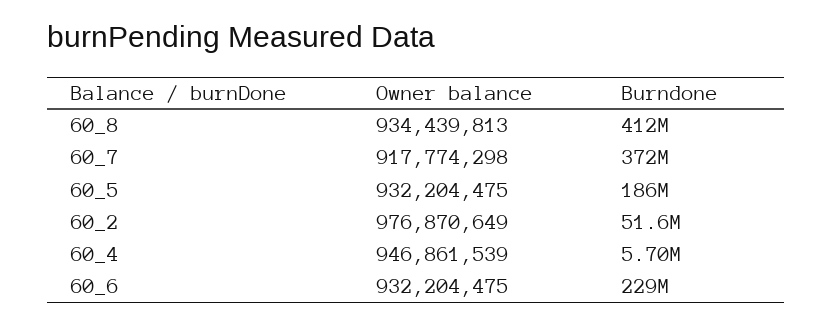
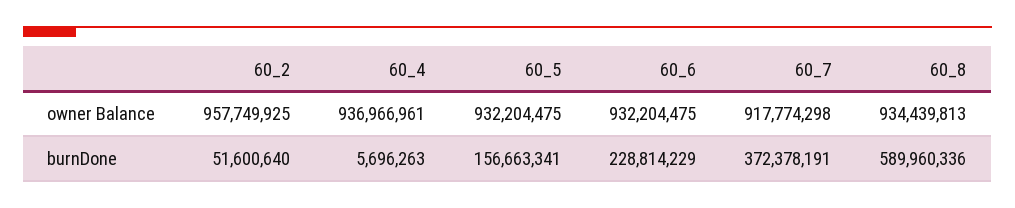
  {
    "Owner balance": {
      "60_8": 934439813,
      "60_7": 917774298,
      "60_5": 932204475,
-     "60_2": 976870649,
+     "60_2": 957749925,
-     "60_4": 946861539,
+     "60_4": 936966961,
      "60_6": 932204475
    },
    "Burndone": {
-     "60_8": 412000000,
+     "60_8": 589960336,
      "60_7": 372378191,
-     "60_5": 186000000,
+     "60_5": 156663341,
      "60_2": 51600640,
      "60_4": 5696263,
      "60_6": 228814229
    }
  }

